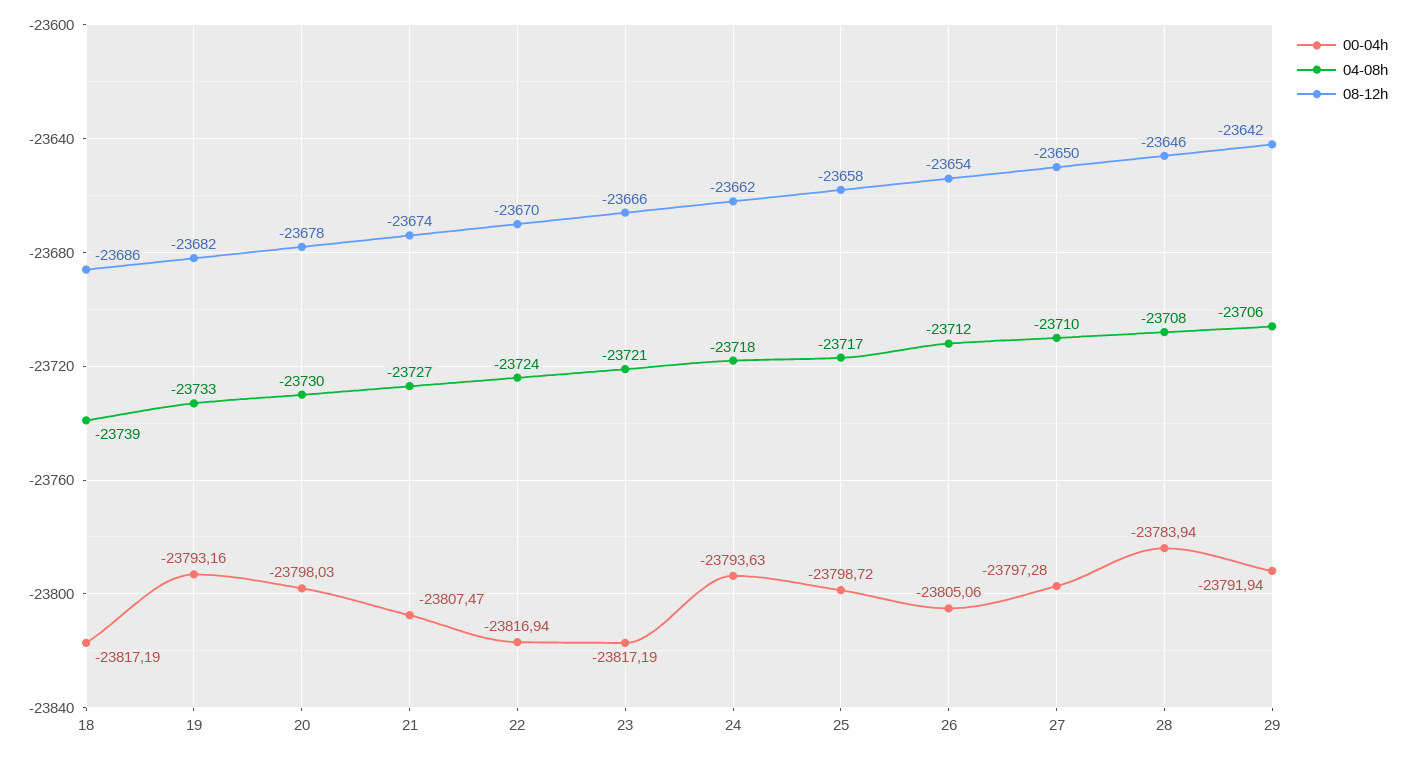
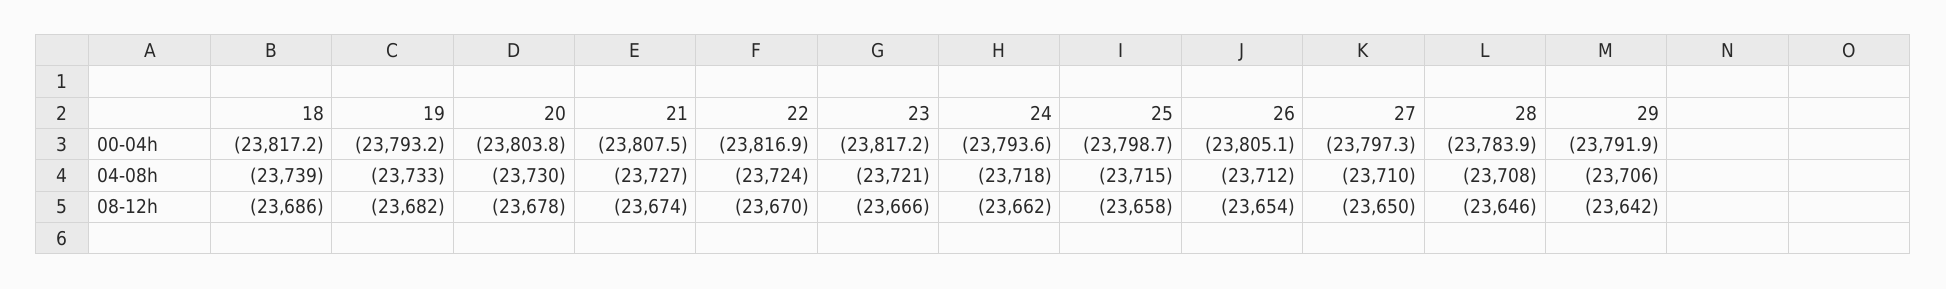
  {
    "00-04h": {
      "18": -23817.19,
      "19": -23793.16,
-     "20": -23798.03,
+     "20": -23803.8,
      "21": -23807.47,
      "22": -23816.94,
      "23": -23817.19,
      "24": -23793.63,
      "25": -23798.72,
      "26": -23805.06,
      "27": -23797.28,
      "28": -23783.94,
      "29": -23791.94
    },
    "04-08h": {
      "18": -23739,
      "19": -23733,
      "20": -23730,
      "21": -23727,
      "22": -23724,
      "23": -23721,
      "24": -23718,
-     "25": -23717,
+     "25": -23715,
      "26": -23712,
      "27": -23710,
      "28": -23708,
      "29": -23706
    },
    "08-12h": {
      "18": -23686,
      "19": -23682,
      "20": -23678,
      "21": -23674,
      "22": -23670,
      "23": -23666,
      "24": -23662,
      "25": -23658,
      "26": -23654,
      "27": -23650,
      "28": -23646,
      "29": -23642
    }
  }

